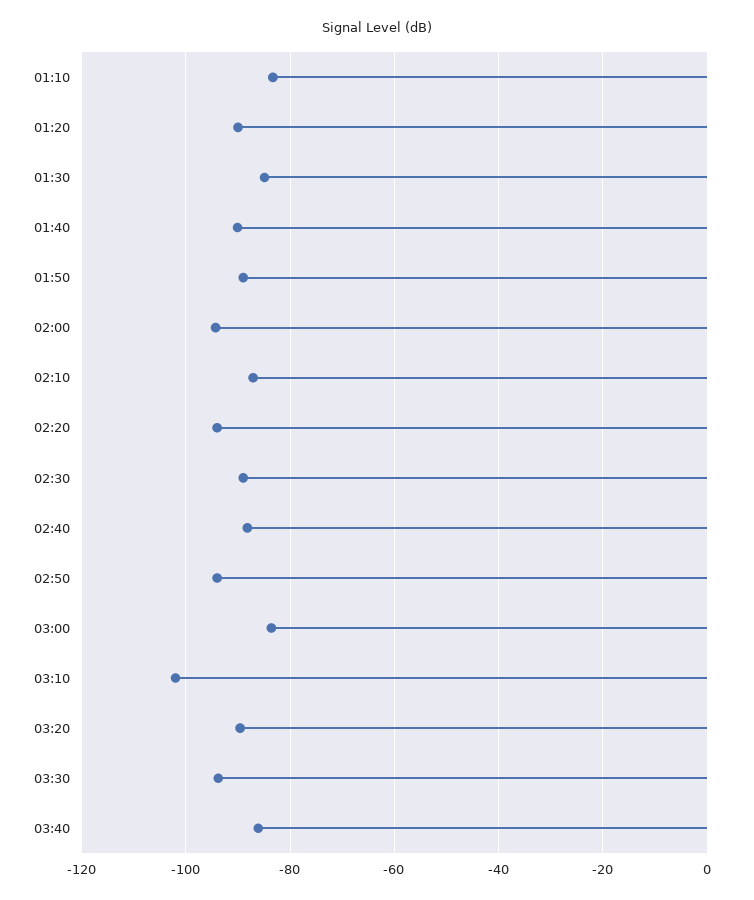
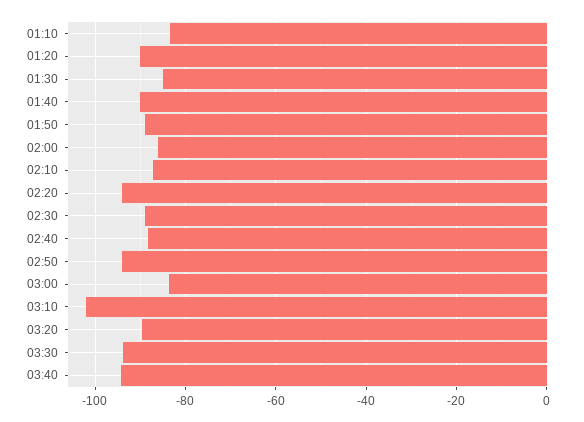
  {
    "01:10": -84,
    "01:20": -90,
    "01:30": -84,
    "01:40": -90,
    "01:50": -90,
-   "02:00": -94,
+   "02:00": -86,
    "02:10": -88,
    "02:20": -94,
    "02:30": -90,
    "02:40": -88,
    "02:50": -94,
    "03:00": -84,
    "03:10": -102,
    "03:20": -90,
    "03:30": -94,
-   "03:40": -86
+   "03:40": -94
  }

